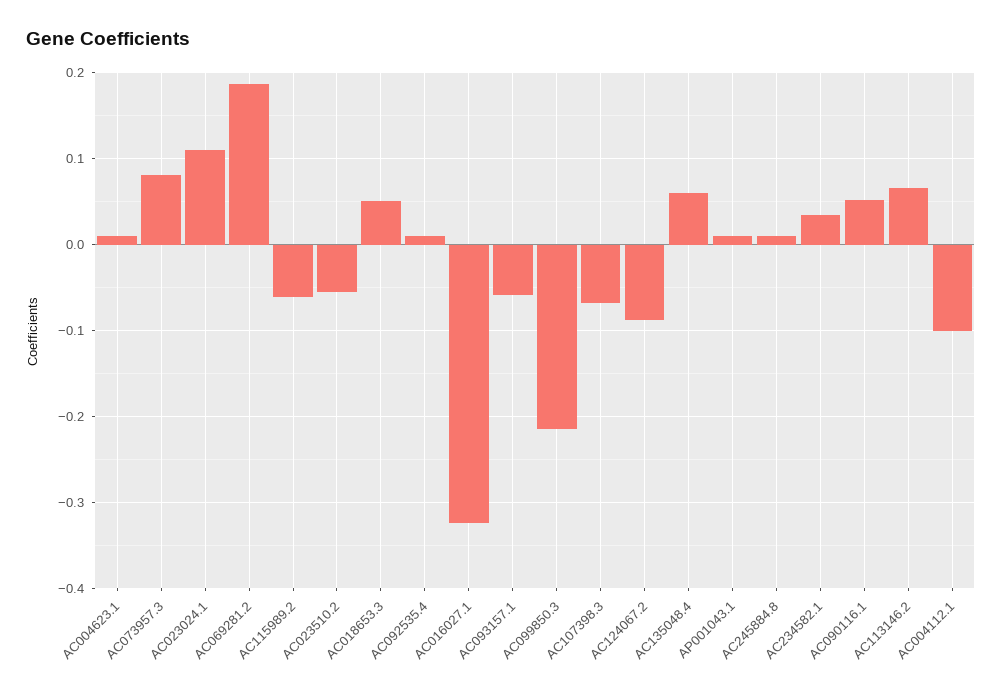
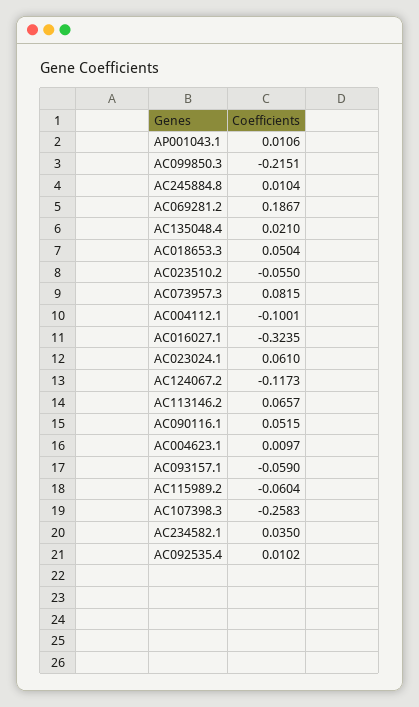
  {
    "AC004623.1": 0.0097,
    "AC073957.3": 0.0815,
-   "AC023024.1": 0.11,
+   "AC023024.1": 0.061,
    "AC069281.2": 0.1867,
    "AC115989.2": -0.0604,
    "AC023510.2": -0.055,
    "AC018653.3": 0.0504,
    "AC092535.4": 0.0102,
    "AC016027.1": -0.3235,
    "AC093157.1": -0.059,
    "AC099850.3": -0.2151,
-   "AC107398.3": -0.07,
+   "AC107398.3": -0.2583,
-   "AC124067.2": -0.09,
+   "AC124067.2": -0.1173,
-   "AC135048.4": 0.06,
+   "AC135048.4": 0.021,
    "AP001043.1": 0.0106,
    "AC245884.8": 0.0104,
    "AC234582.1": 0.035,
    "AC090116.1": 0.0515,
    "AC113146.2": 0.0657,
    "AC004112.1": -0.1001
  }

